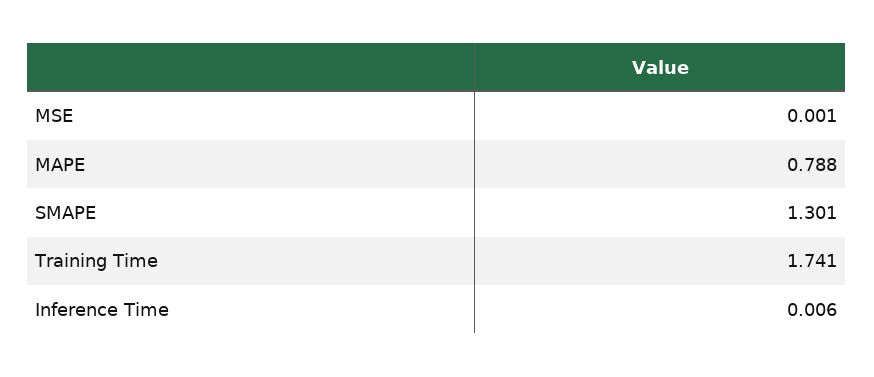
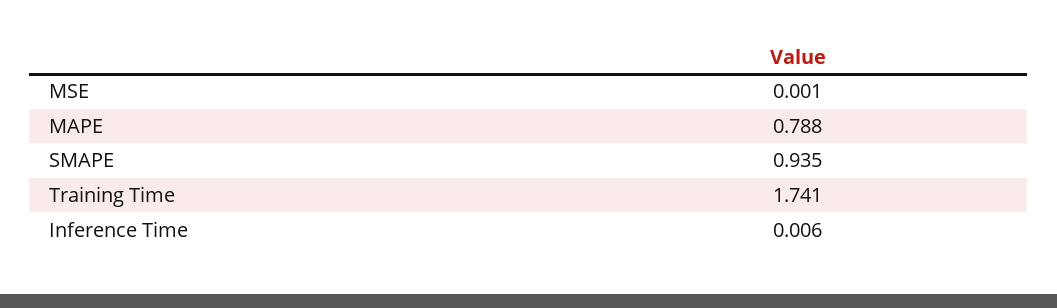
  {
    "MSE": 0.001,
    "MAPE": 0.788,
-   "SMAPE": 1.301,
+   "SMAPE": 0.935,
    "Training Time": 1.741,
    "Inference Time": 0.006
  }

